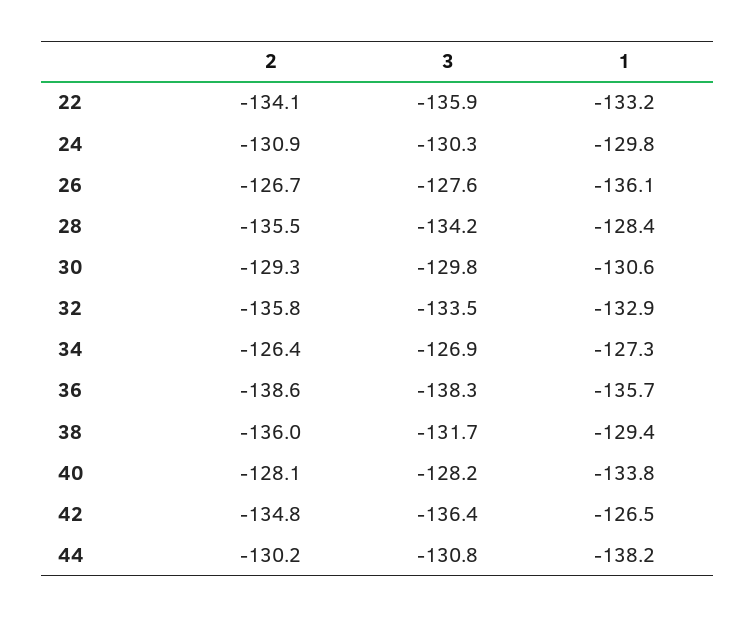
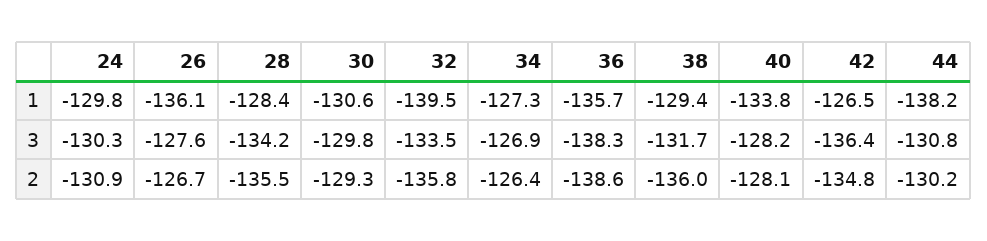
  {
    "2": {
-     "22": -134.1,
      "24": -130.9,
      "26": -126.7,
      "28": -135.5,
      "30": -129.3,
      "32": -135.8,
      "34": -126.4,
      "36": -138.6,
      "38": -136,
      "40": -128.1,
      "42": -134.8,
      "44": -130.2
    },
    "3": {
-     "22": -135.9,
      "24": -130.3,
      "26": -127.6,
      "28": -134.2,
      "30": -129.8,
      "32": -133.5,
      "34": -126.9,
      "36": -138.3,
      "38": -131.7,
      "40": -128.2,
      "42": -136.4,
      "44": -130.8
    },
    "1": {
-     "22": -133.2,
      "24": -129.8,
      "26": -136.1,
      "28": -128.4,
      "30": -130.6,
-     "32": -132.9,
+     "32": -139.5,
      "34": -127.3,
      "36": -135.7,
      "38": -129.4,
      "40": -133.8,
      "42": -126.5,
      "44": -138.2
    }
  }

